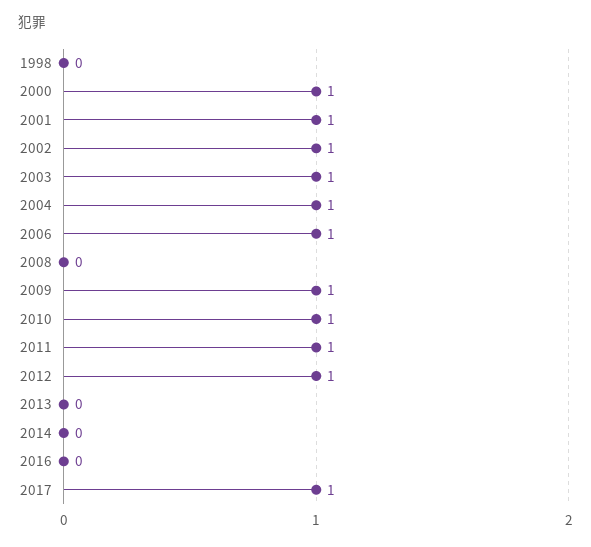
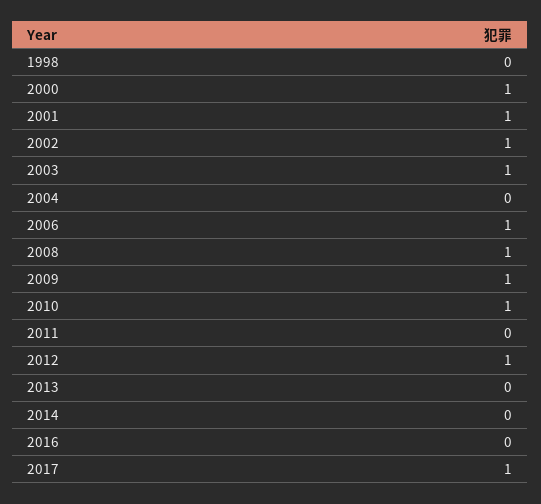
  {
    "1998": 0,
    "2000": 1,
    "2001": 1,
    "2002": 1,
    "2003": 1,
-   "2004": 1,
+   "2004": 0,
    "2006": 1,
-   "2008": 0,
+   "2008": 1,
    "2009": 1,
    "2010": 1,
-   "2011": 1,
+   "2011": 0,
    "2012": 1,
    "2013": 0,
    "2014": 0,
    "2016": 0,
    "2017": 1
  }

